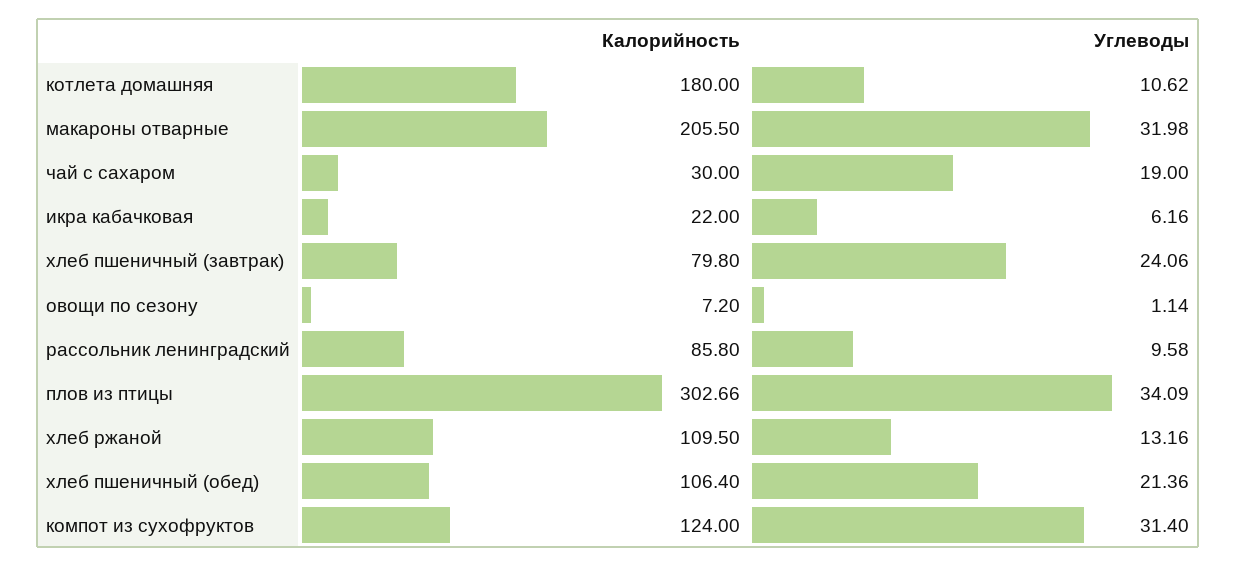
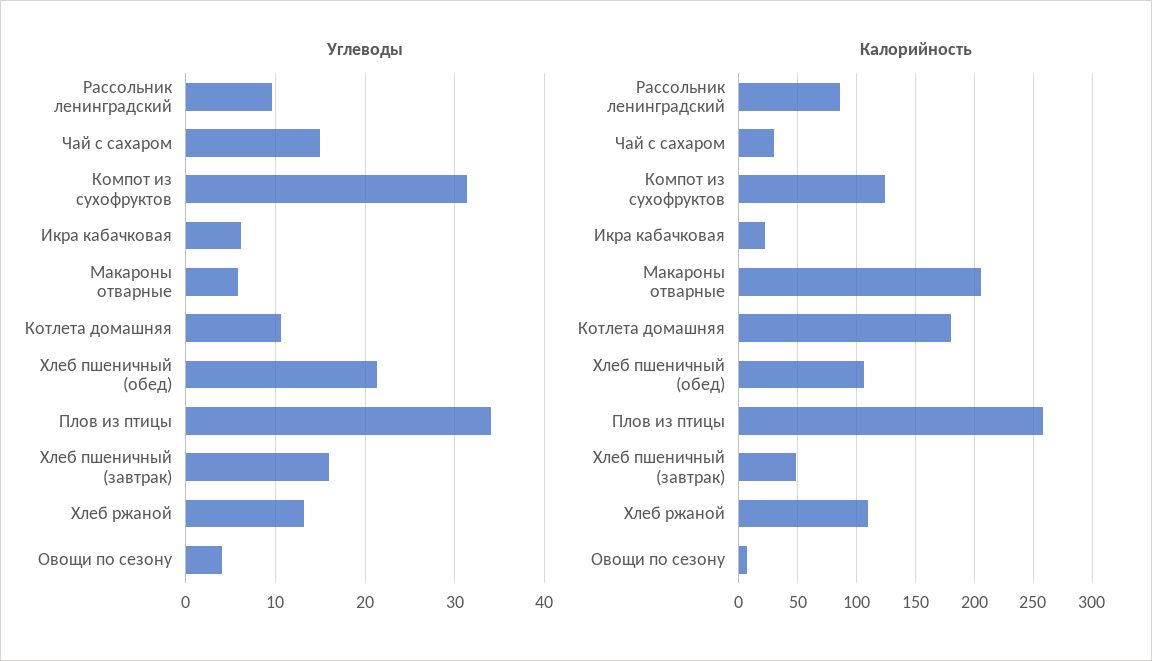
  {
    "Калорийность": {
      "котлета домашняя": 180,
      "макароны отварные": 205.5,
      "чай с сахаром": 30,
      "икра кабачковая": 22,
-     "хлеб пшеничный (завтрак)": 79.8,
+     "хлеб пшеничный (завтрак)": 50,
      "овощи по сезону": 7.2,
      "рассольник ленинградский": 85.8,
-     "плов из птицы": 302.66,
+     "плов из птицы": 260,
      "хлеб ржаной": 109.5,
      "хлеб пшеничный (обед)": 106.4,
      "компот из сухофруктов": 124
    },
    "Углеводы": {
      "котлета домашняя": 10.62,
-     "макароны отварные": 31.98,
+     "макароны отварные": 6,
-     "чай с сахаром": 19,
+     "чай с сахаром": 15,
      "икра кабачковая": 6.16,
-     "хлеб пшеничный (завтрак)": 24.06,
+     "хлеб пшеничный (завтрак)": 16,
-     "овощи по сезону": 1.14,
+     "овощи по сезону": 4,
      "рассольник ленинградский": 9.58,
      "плов из птицы": 34.09,
      "хлеб ржаной": 13.16,
      "хлеб пшеничный (обед)": 21.36,
      "компот из сухофруктов": 31.4
    }
  }

